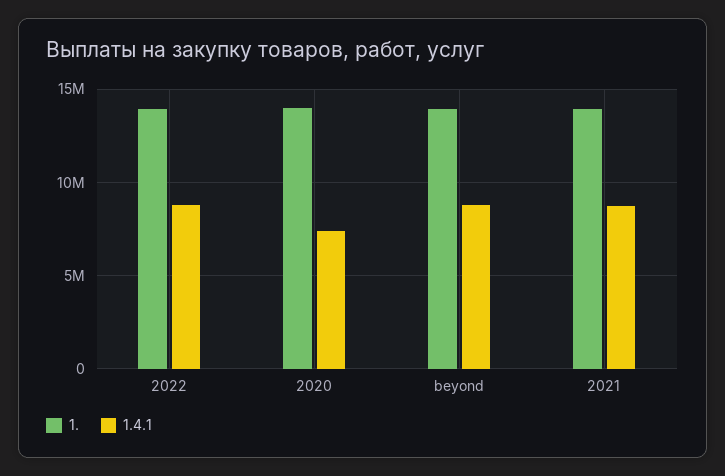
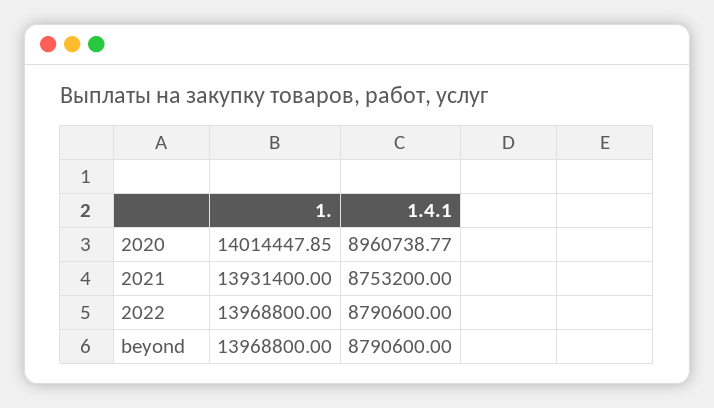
  {
    "1.": {
      "2022": 13968800,
      "2020": 14014447.85,
      "beyond": 13968800,
      "2021": 13931400
    },
    "1.4.1": {
      "2022": 8790600,
-     "2020": 7500000,
+     "2020": 8960738.77,
      "beyond": 8790600,
      "2021": 8753200
    }
  }

